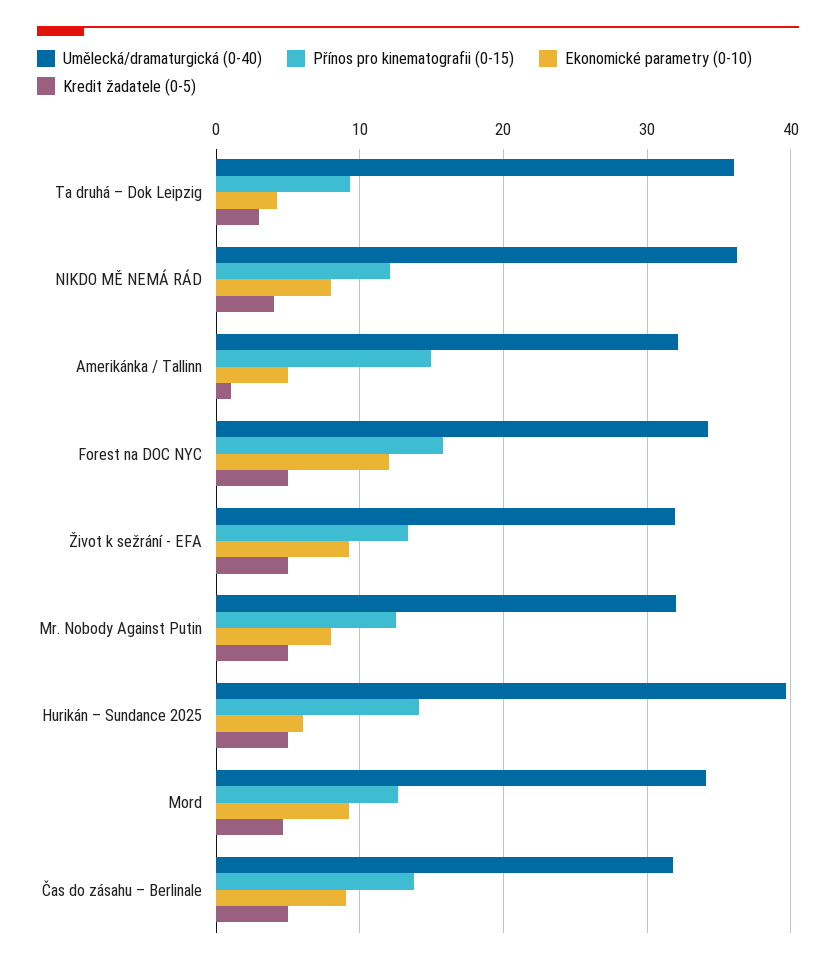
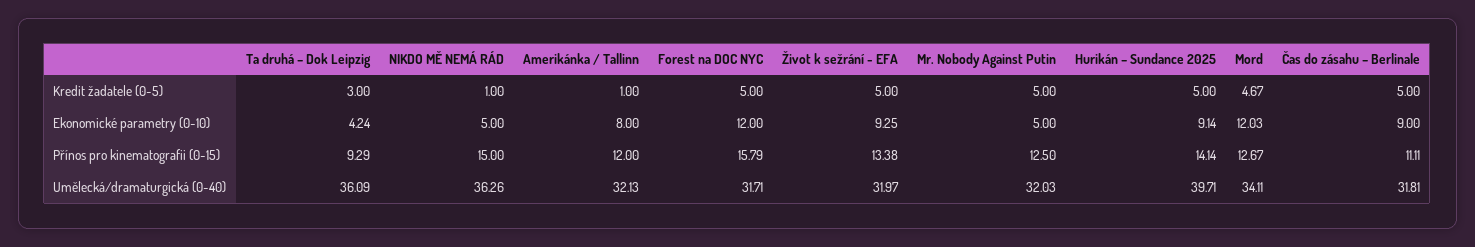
  {
    "Umělecká/dramaturgická (0-40)": {
      "Ta druhá – Dok Leipzig": 36.09,
      "NIKDO MĚ NEMÁ RÁD": 36.26,
      "Amerikánka / Tallinn": 32.13,
-     "Forest na DOC NYC": 34,
+     "Forest na DOC NYC": 31.71,
      "Život k sežrání - EFA": 31.97,
      "Mr. Nobody Against Putin": 32.03,
      "Hurikán – Sundance 2025": 39.71,
      "Mord": 34.11,
      "Čas do zásahu – Berlinale": 31.81
    },
    "Přínos pro kinematografii (0-15)": {
      "Ta druhá – Dok Leipzig": 9.29,
-     "NIKDO MĚ NEMÁ RÁD": 12,
+     "NIKDO MĚ NEMÁ RÁD": 15,
-     "Amerikánka / Tallinn": 15,
+     "Amerikánka / Tallinn": 12,
      "Forest na DOC NYC": 15.79,
      "Život k sežrání - EFA": 13.38,
      "Mr. Nobody Against Putin": 12.5,
      "Hurikán – Sundance 2025": 14.14,
      "Mord": 12.67,
-     "Čas do zásahu – Berlinale": 14
+     "Čas do zásahu – Berlinale": 11.11
    },
    "Ekonomické parametry (0-10)": {
      "Ta druhá – Dok Leipzig": 4.24,
-     "NIKDO MĚ NEMÁ RÁD": 8,
+     "NIKDO MĚ NEMÁ RÁD": 5,
-     "Amerikánka / Tallinn": 5,
+     "Amerikánka / Tallinn": 8,
      "Forest na DOC NYC": 12,
      "Život k sežrání - EFA": 9.25,
-     "Mr. Nobody Against Putin": 8,
+     "Mr. Nobody Against Putin": 5,
-     "Hurikán – Sundance 2025": 6,
+     "Hurikán – Sundance 2025": 9.14,
-     "Mord": 9,
+     "Mord": 12.03,
      "Čas do zásahu – Berlinale": 9
    },
    "Kredit žadatele (0-5)": {
      "Ta druhá – Dok Leipzig": 3,
-     "NIKDO MĚ NEMÁ RÁD": 4,
+     "NIKDO MĚ NEMÁ RÁD": 1,
      "Amerikánka / Tallinn": 1,
      "Forest na DOC NYC": 5,
      "Život k sežrání - EFA": 5,
      "Mr. Nobody Against Putin": 5,
      "Hurikán – Sundance 2025": 5,
      "Mord": 4.67,
      "Čas do zásahu – Berlinale": 5
    }
  }

